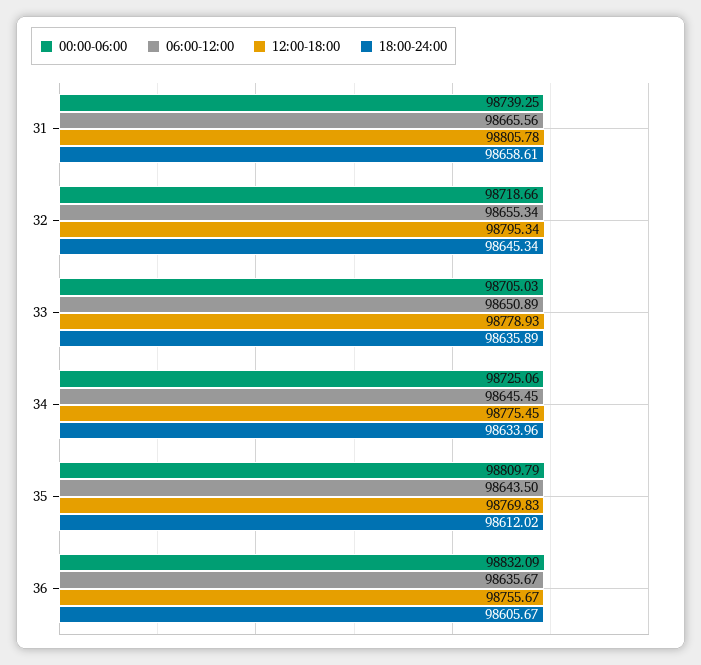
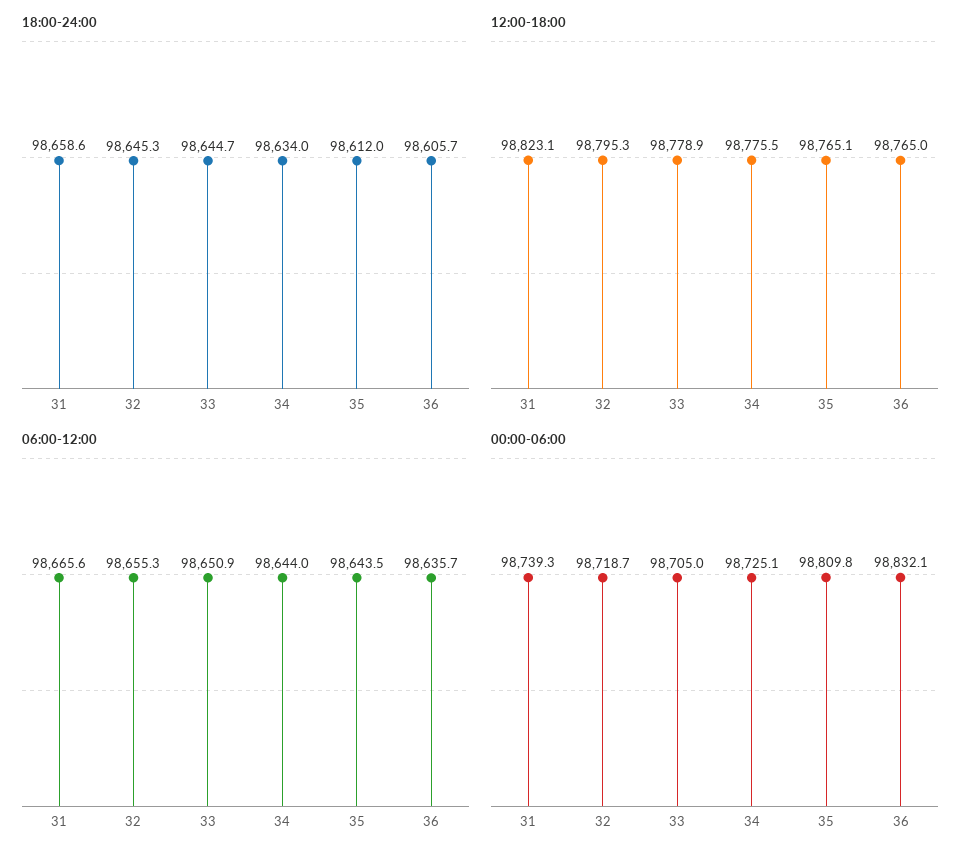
  {
    "00:00-06:00": {
      "31": 98739.25,
      "32": 98718.66,
      "33": 98705.03,
      "34": 98725.06,
      "35": 98809.79,
      "36": 98832.09
    },
    "06:00-12:00": {
      "31": 98665.56,
      "32": 98655.34,
      "33": 98650.89,
-     "34": 98645.45,
+     "34": 98644,
      "35": 98643.5,
      "36": 98635.67
    },
    "12:00-18:00": {
-     "31": 98805.78,
+     "31": 98823.1,
      "32": 98795.34,
      "33": 98778.93,
      "34": 98775.45,
-     "35": 98769.83,
+     "35": 98765.1,
-     "36": 98755.67
+     "36": 98765
    },
    "18:00-24:00": {
      "31": 98658.61,
      "32": 98645.34,
-     "33": 98635.89,
+     "33": 98644.7,
      "34": 98633.96,
      "35": 98612.02,
      "36": 98605.67
    }
  }

